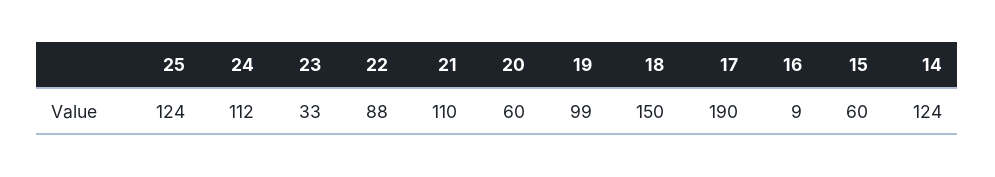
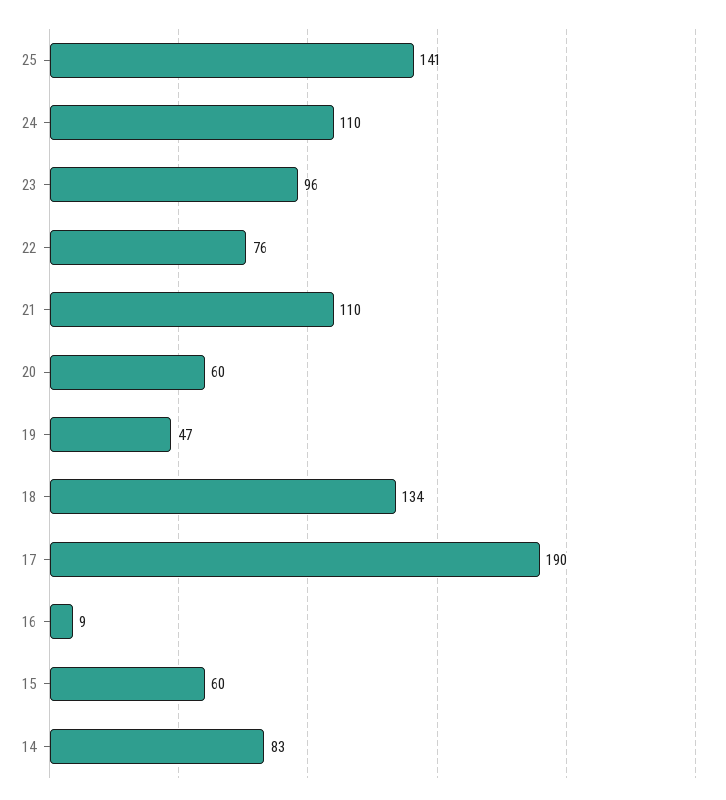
  {
-   "25": 124,
+   "25": 141,
-   "24": 112,
+   "24": 110,
-   "23": 33,
+   "23": 96,
-   "22": 88,
+   "22": 76,
    "21": 110,
    "20": 60,
-   "19": 99,
+   "19": 47,
-   "18": 150,
+   "18": 134,
    "17": 190,
    "16": 9,
    "15": 60,
-   "14": 124
+   "14": 83
  }

